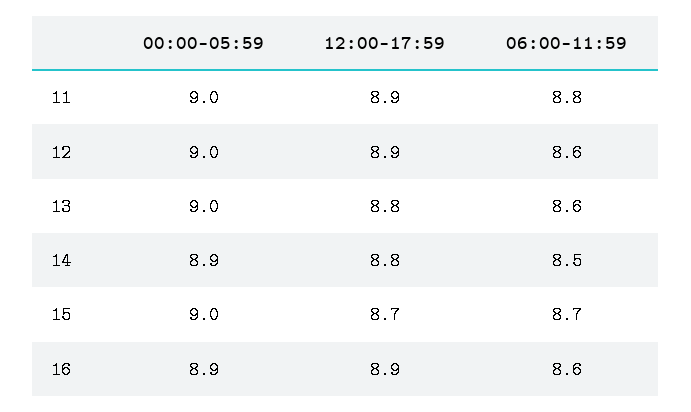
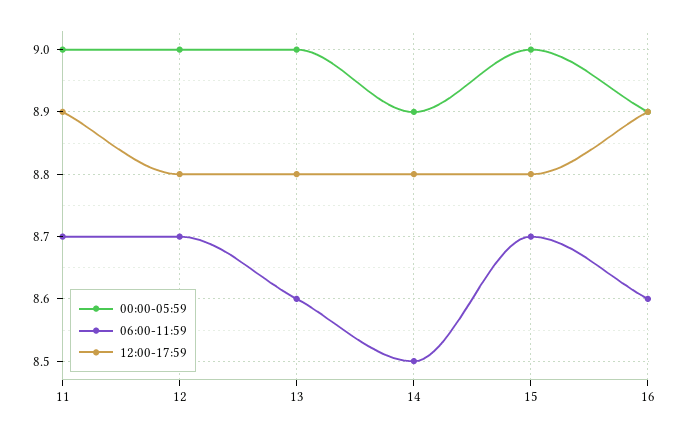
  {
    "00:00-05:59": {
      "11": 9,
      "12": 9,
      "13": 9,
      "14": 8.9,
      "15": 9,
      "16": 8.9
    },
    "12:00-17:59": {
      "11": 8.9,
-     "12": 8.9,
+     "12": 8.8,
      "13": 8.8,
      "14": 8.8,
-     "15": 8.7,
+     "15": 8.8,
      "16": 8.9
    },
    "06:00-11:59": {
-     "11": 8.8,
+     "11": 8.7,
-     "12": 8.6,
+     "12": 8.7,
      "13": 8.6,
      "14": 8.5,
      "15": 8.7,
      "16": 8.6
    }
  }

